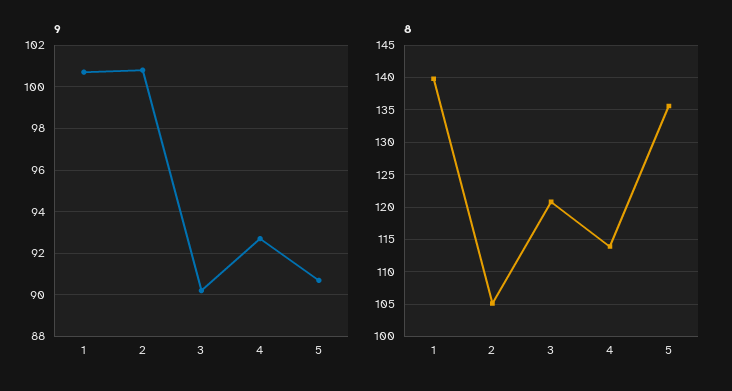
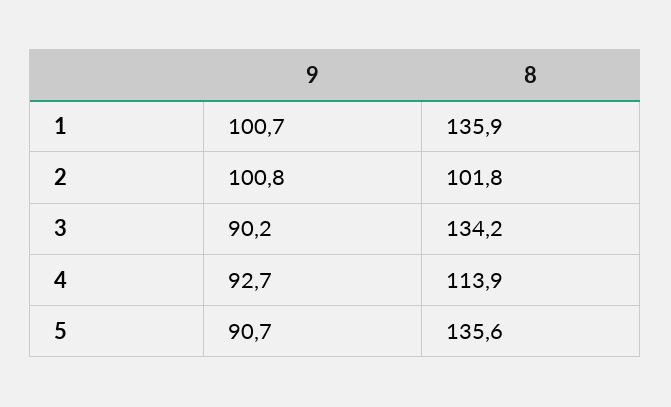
  {
    "9": {
      "1": 100.7,
      "2": 100.8,
      "3": 90.2,
      "4": 92.7,
      "5": 90.7
    },
    "8": {
-     "1": 140,
+     "1": 135.9,
-     "2": 105,
+     "2": 101.8,
-     "3": 121,
+     "3": 134.2,
      "4": 113.9,
      "5": 135.6
    }
  }

